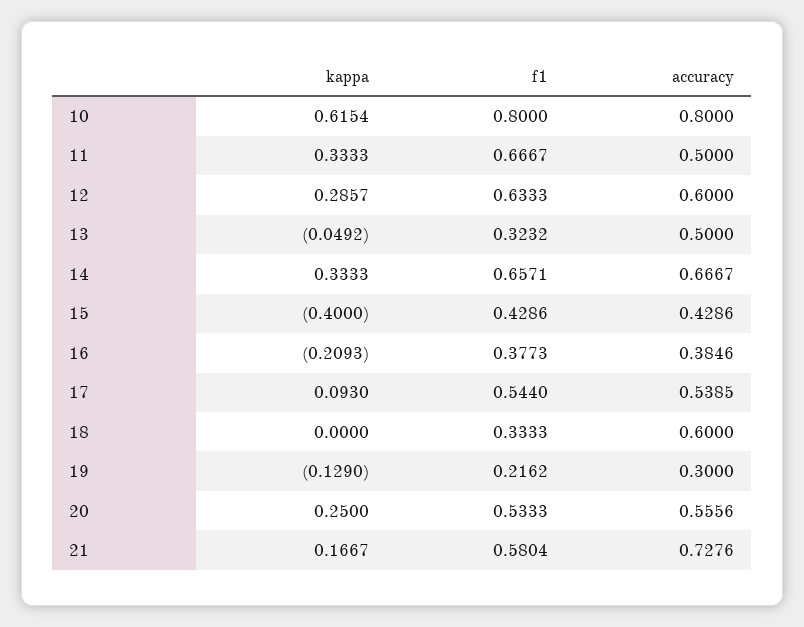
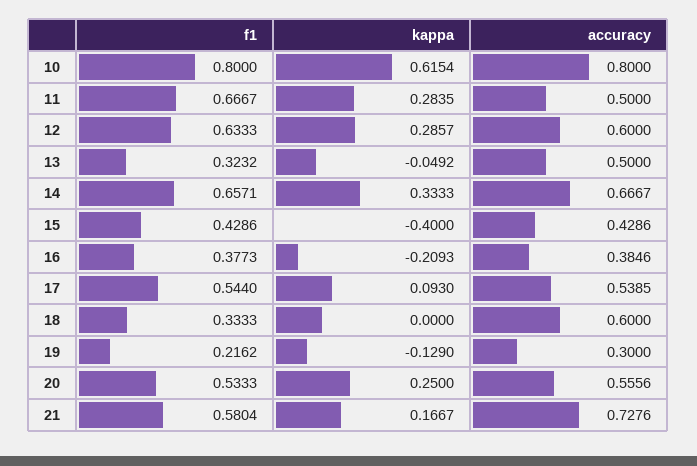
  {
    "kappa": {
      "10": 0.6154,
-     "11": 0.3333,
+     "11": 0.2835,
      "12": 0.2857,
      "13": -0.0492,
      "14": 0.3333,
      "15": -0.4,
      "16": -0.2093,
      "17": 0.093,
      "18": 0,
      "19": -0.129,
      "20": 0.25,
      "21": 0.1667
    },
    "f1": {
      "10": 0.8,
      "11": 0.6667,
      "12": 0.6333,
      "13": 0.3232,
      "14": 0.6571,
      "15": 0.4286,
      "16": 0.3773,
      "17": 0.544,
      "18": 0.3333,
      "19": 0.2162,
      "20": 0.5333,
      "21": 0.5804
    },
    "accuracy": {
      "10": 0.8,
      "11": 0.5,
      "12": 0.6,
      "13": 0.5,
      "14": 0.6667,
      "15": 0.4286,
      "16": 0.3846,
      "17": 0.5385,
      "18": 0.6,
      "19": 0.3,
      "20": 0.5556,
      "21": 0.7276
    }
  }

